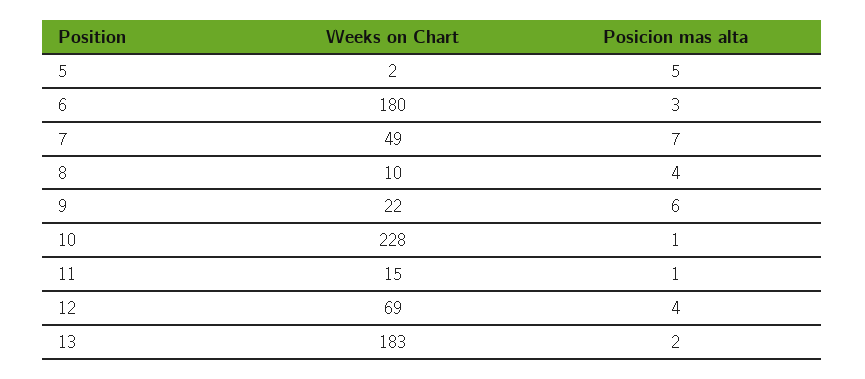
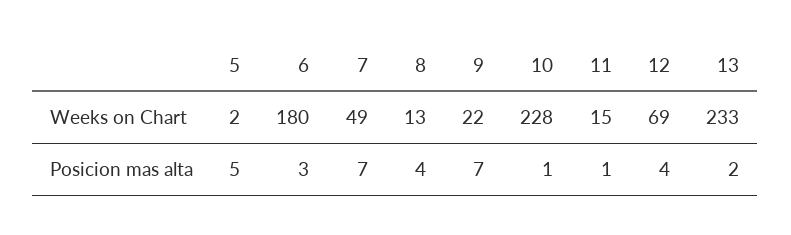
  {
    "Weeks on Chart": {
      "5": 2,
      "6": 180,
      "7": 49,
-     "8": 10,
+     "8": 13,
      "9": 22,
      "10": 228,
      "11": 15,
      "12": 69,
-     "13": 183
+     "13": 233
    },
    "Posicion mas alta": {
      "5": 5,
      "6": 3,
      "7": 7,
      "8": 4,
-     "9": 6,
+     "9": 7,
      "10": 1,
      "11": 1,
      "12": 4,
      "13": 2
    }
  }

